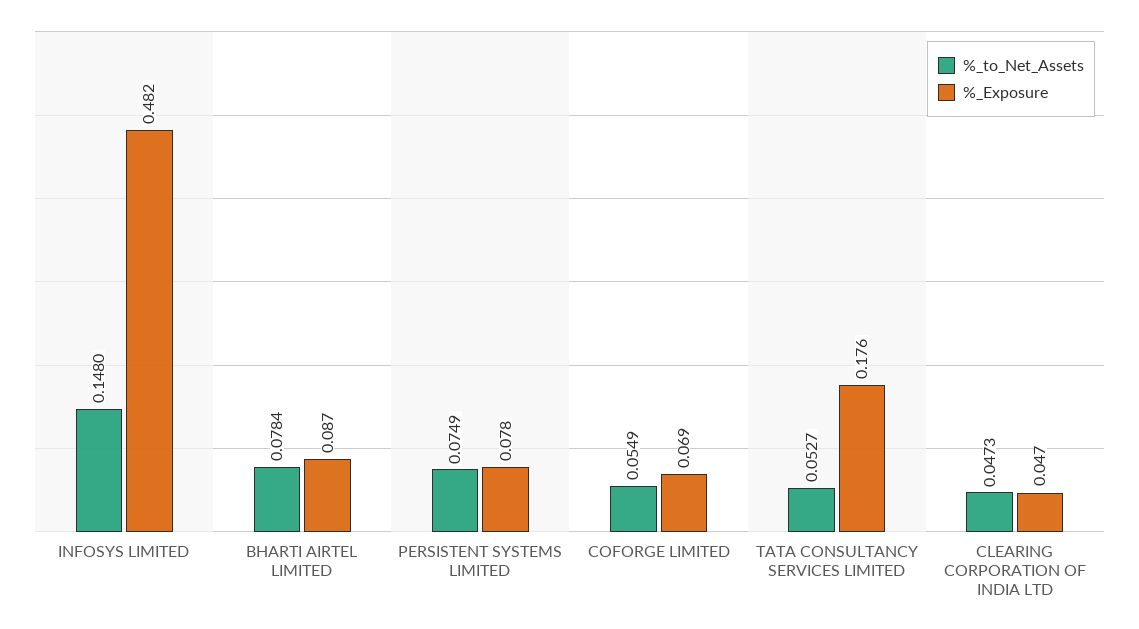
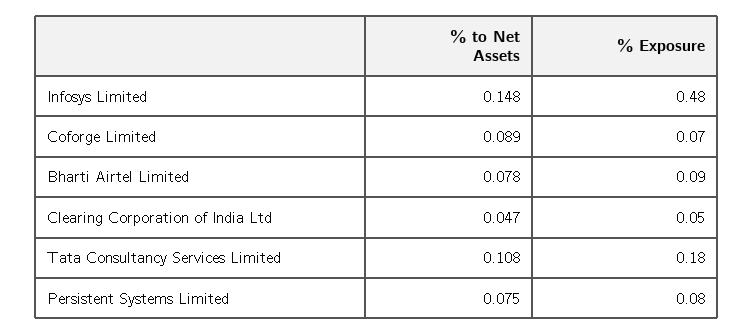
  {
    "%_to_Net_Assets": {
      "INFOSYS LIMITED": 0.148,
      "BHARTI AIRTEL LIMITED": 0.0784,
      "PERSISTENT SYSTEMS LIMITED": 0.0749,
-     "COFORGE LIMITED": 0.0549,
+     "COFORGE LIMITED": 0.089,
-     "TATA CONSULTANCY SERVICES LIMITED": 0.0527,
+     "TATA CONSULTANCY SERVICES LIMITED": 0.108,
      "CLEARING CORPORATION OF INDIA LTD": 0.0473
    },
    "%_Exposure": {
      "INFOSYS LIMITED": 0.482,
      "BHARTI AIRTEL LIMITED": 0.087,
      "PERSISTENT SYSTEMS LIMITED": 0.078,
      "COFORGE LIMITED": 0.069,
      "TATA CONSULTANCY SERVICES LIMITED": 0.176,
      "CLEARING CORPORATION OF INDIA LTD": 0.047
    }
  }

